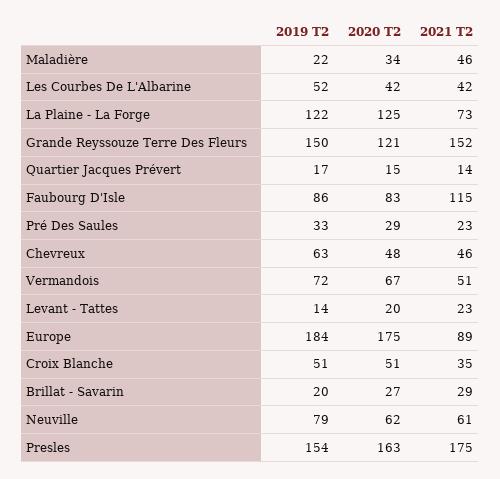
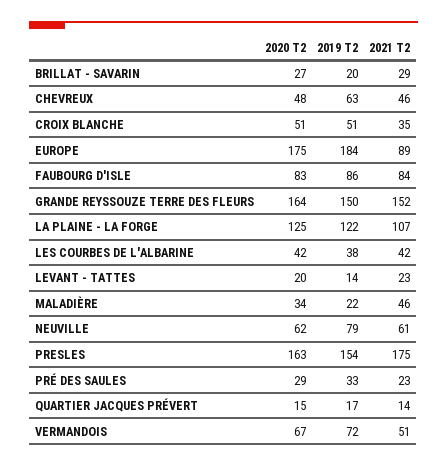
  {
    "2019 T2": {
      "Maladière": 22,
-     "Les Courbes De L'Albarine": 52,
+     "Les Courbes De L'Albarine": 38,
      "La Plaine - La Forge": 122,
      "Grande Reyssouze Terre Des Fleurs": 150,
      "Quartier Jacques Prévert": 17,
      "Faubourg D'Isle": 86,
      "Pré Des Saules": 33,
      "Chevreux": 63,
      "Vermandois": 72,
      "Levant - Tattes": 14,
      "Europe": 184,
      "Croix Blanche": 51,
      "Brillat - Savarin": 20,
      "Neuville": 79,
      "Presles": 154
    },
    "2020 T2": {
      "Maladière": 34,
      "Les Courbes De L'Albarine": 42,
      "La Plaine - La Forge": 125,
-     "Grande Reyssouze Terre Des Fleurs": 121,
+     "Grande Reyssouze Terre Des Fleurs": 164,
      "Quartier Jacques Prévert": 15,
      "Faubourg D'Isle": 83,
      "Pré Des Saules": 29,
      "Chevreux": 48,
      "Vermandois": 67,
      "Levant - Tattes": 20,
      "Europe": 175,
      "Croix Blanche": 51,
      "Brillat - Savarin": 27,
      "Neuville": 62,
      "Presles": 163
    },
    "2021 T2": {
      "Maladière": 46,
      "Les Courbes De L'Albarine": 42,
-     "La Plaine - La Forge": 73,
+     "La Plaine - La Forge": 107,
      "Grande Reyssouze Terre Des Fleurs": 152,
      "Quartier Jacques Prévert": 14,
-     "Faubourg D'Isle": 115,
+     "Faubourg D'Isle": 84,
      "Pré Des Saules": 23,
      "Chevreux": 46,
      "Vermandois": 51,
      "Levant - Tattes": 23,
      "Europe": 89,
      "Croix Blanche": 35,
      "Brillat - Savarin": 29,
      "Neuville": 61,
      "Presles": 175
    }
  }

